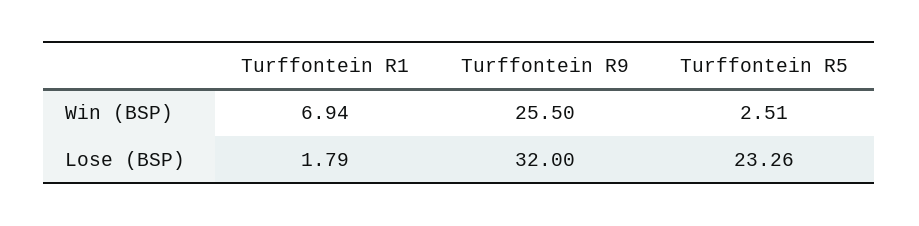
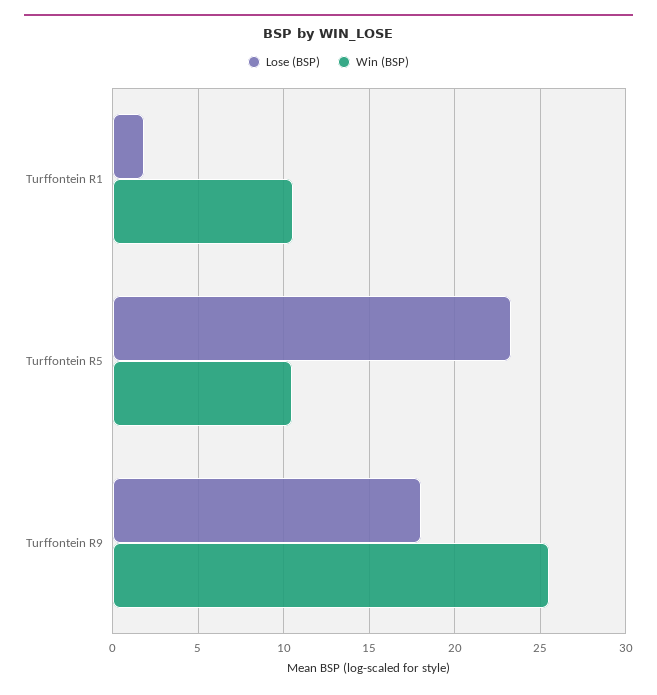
  {
    "Win (BSP)": {
-     "Turffontein R1": 6.94,
+     "Turffontein R1": 10.5,
      "Turffontein R9": 25.5,
-     "Turffontein R5": 2.51
+     "Turffontein R5": 10.5
    },
    "Lose (BSP)": {
      "Turffontein R1": 1.79,
-     "Turffontein R9": 32,
+     "Turffontein R9": 18,
      "Turffontein R5": 23.26
    }
  }

